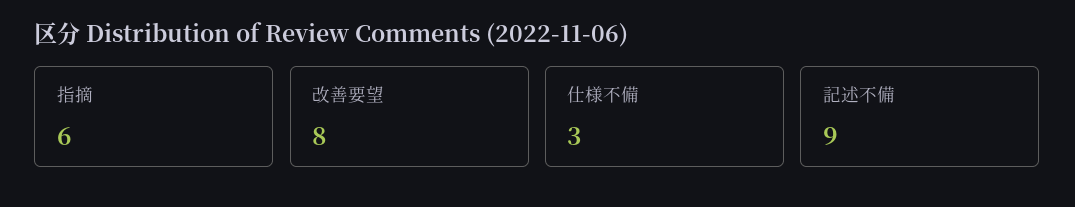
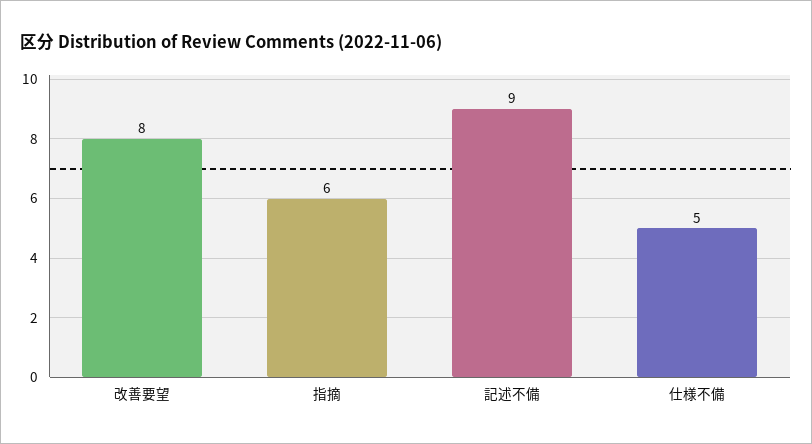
  {
    "指摘": 6,
    "改善要望": 8,
-   "仕様不備": 3,
+   "仕様不備": 5,
    "記述不備": 9
  }

